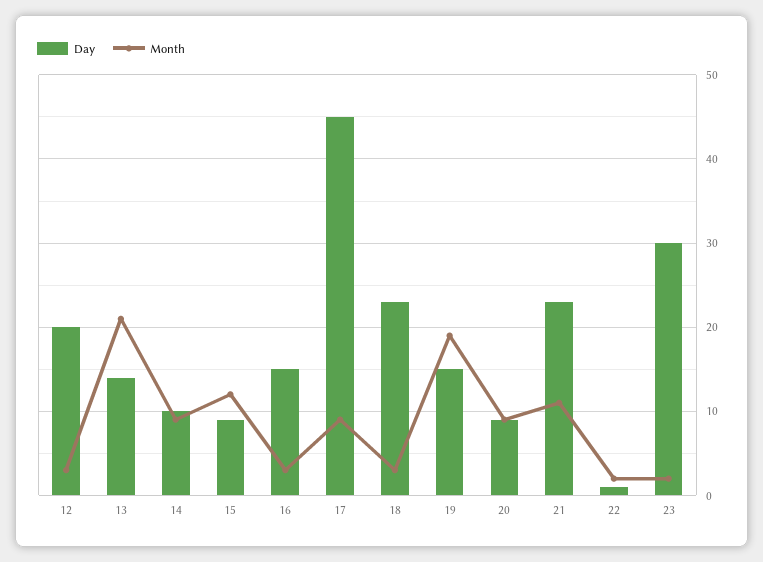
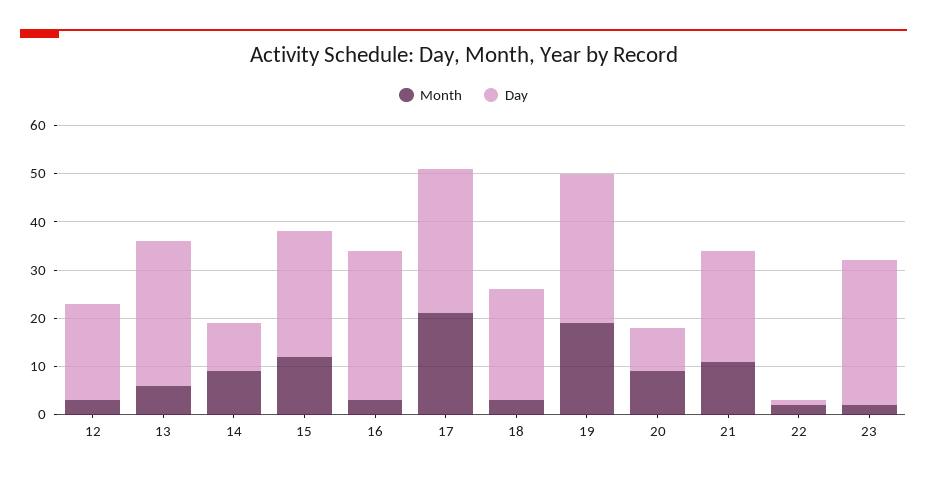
  {
    "Day": {
      "12": 20,
-     "13": 14,
+     "13": 30,
      "14": 10,
-     "15": 9,
+     "15": 25,
-     "16": 15,
+     "16": 30,
-     "17": 45,
+     "17": 30,
      "18": 23,
-     "19": 15,
+     "19": 30,
      "20": 9,
      "21": 23,
      "22": 1,
      "23": 30
    },
    "Month": {
      "12": 3,
-     "13": 21,
+     "13": 5,
      "14": 9,
      "15": 12,
      "16": 3,
-     "17": 9,
+     "17": 20,
      "18": 3,
      "19": 19,
      "20": 9,
      "21": 11,
      "22": 2,
      "23": 2
    }
  }

